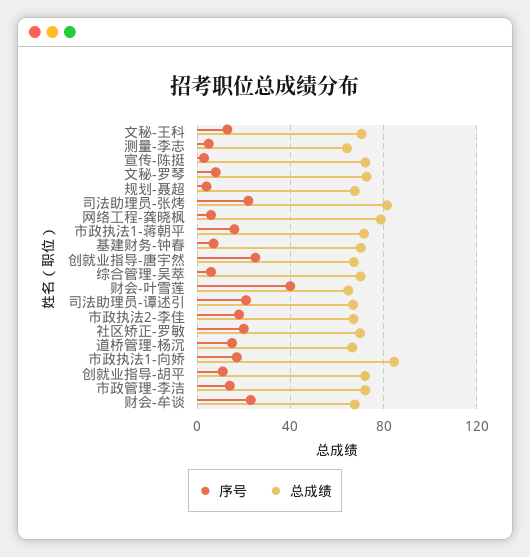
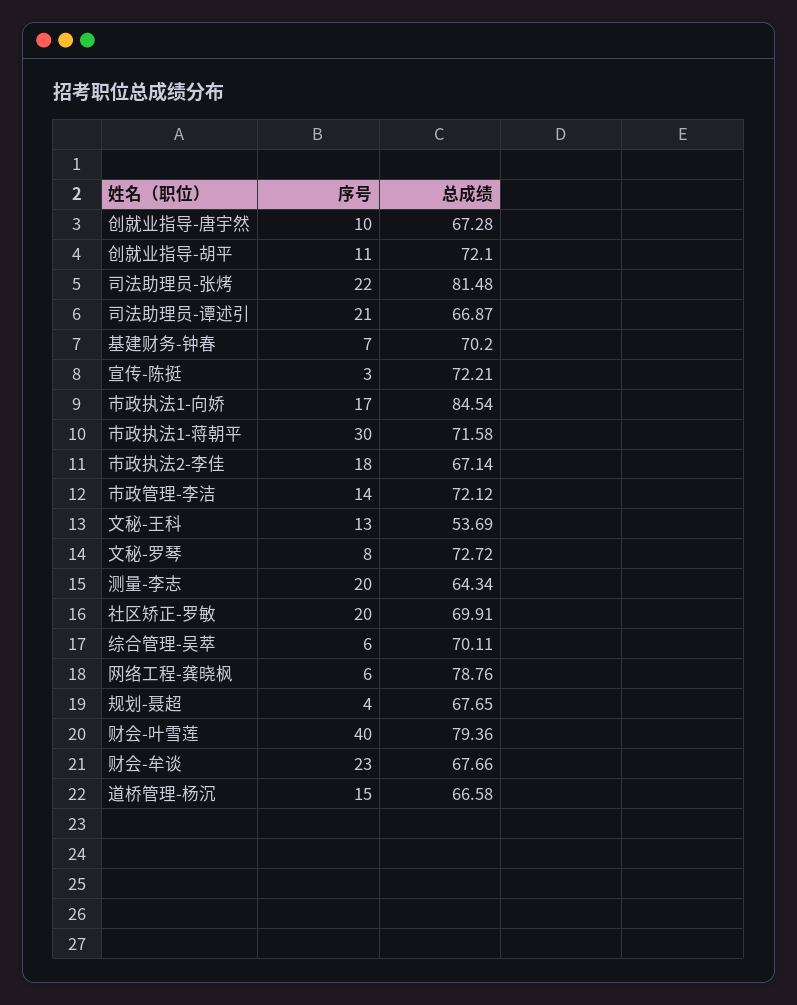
  {
    "序号": {
      "文秘-王科": 13,
-     "测量-李志": 5,
+     "测量-李志": 20,
      "宣传-陈挺": 3,
      "文秘-罗琴": 8,
      "规划-聂超": 4,
      "司法助理员-张烤": 22,
      "网络工程-龚晓枫": 6,
-     "市政执法1-蒋朝平": 15,
+     "市政执法1-蒋朝平": 30,
      "基建财务-钟春": 7,
-     "创就业指导-唐宇然": 25,
+     "创就业指导-唐宇然": 10,
      "综合管理-吴萃": 6,
      "财会-叶雪莲": 40,
      "司法助理员-谭述引": 21,
      "市政执法2-李佳": 18,
      "社区矫正-罗敏": 20,
      "道桥管理-杨沉": 15,
      "市政执法1-向娇": 17,
      "创就业指导-胡平": 11,
      "市政管理-李洁": 14,
      "财会-牟谈": 23
    },
    "总成绩": {
-     "文秘-王科": 70,
+     "文秘-王科": 53.69,
      "测量-李志": 64.34,
      "宣传-陈挺": 72.21,
      "文秘-罗琴": 72.72,
      "规划-聂超": 67.65,
      "司法助理员-张烤": 81.48,
      "网络工程-龚晓枫": 78.76,
      "市政执法1-蒋朝平": 71.58,
      "基建财务-钟春": 70.2,
      "创就业指导-唐宇然": 67.28,
      "综合管理-吴萃": 70.11,
-     "财会-叶雪莲": 65,
+     "财会-叶雪莲": 79.36,
      "司法助理员-谭述引": 66.87,
      "市政执法2-李佳": 67.14,
      "社区矫正-罗敏": 69.91,
      "道桥管理-杨沉": 66.58,
      "市政执法1-向娇": 84.54,
      "创就业指导-胡平": 72.1,
      "市政管理-李洁": 72.12,
      "财会-牟谈": 67.66
    }
  }

